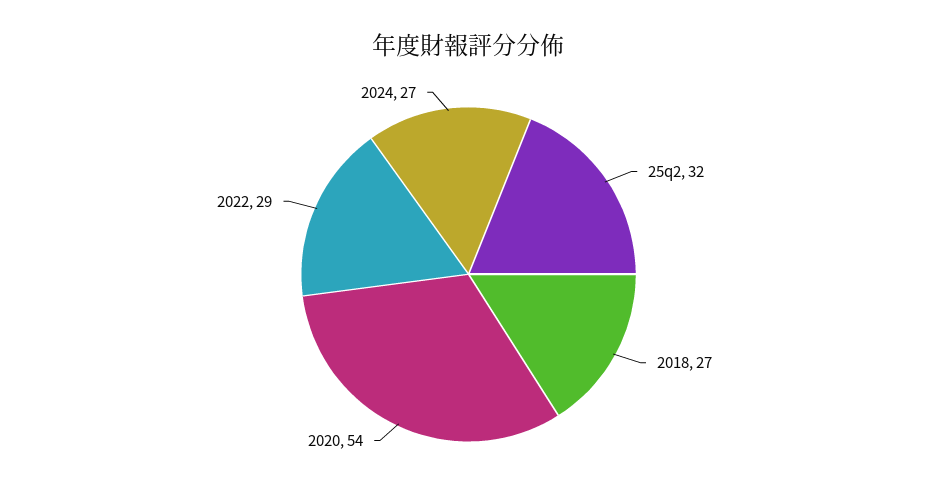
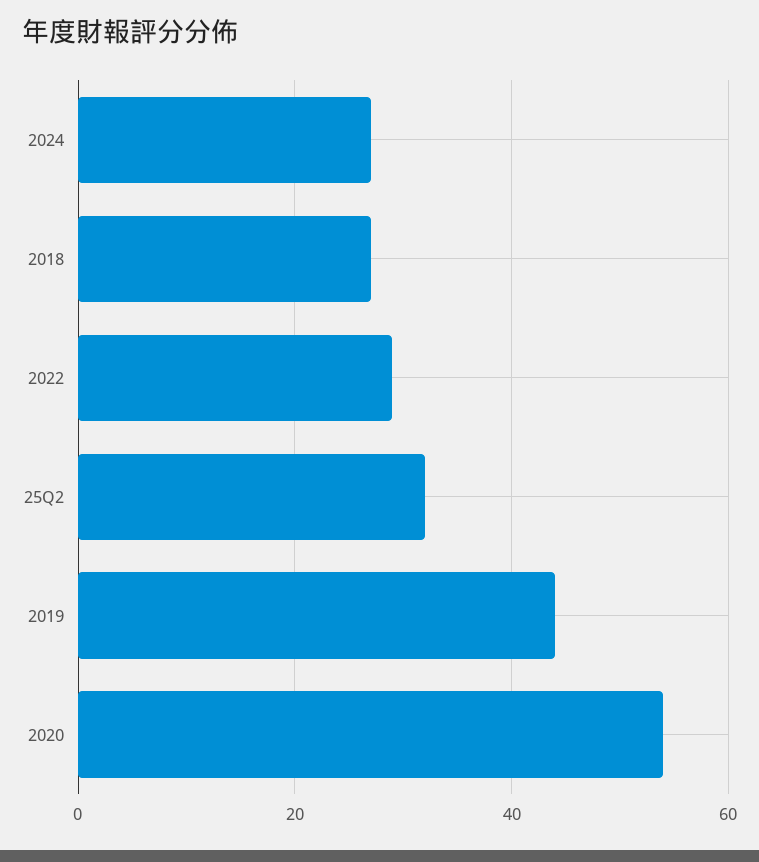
  {
    "25q2": 32,
    "2018": 27,
    "2020": 54,
    "2022": 29,
-   "2024": 27
+   "2024": 27,
+   "2019": 45
  }

